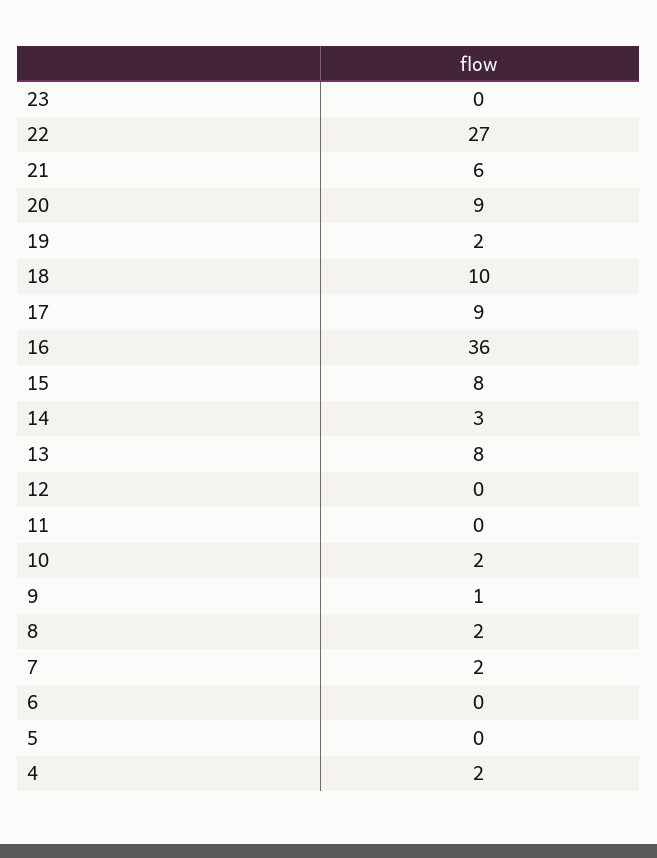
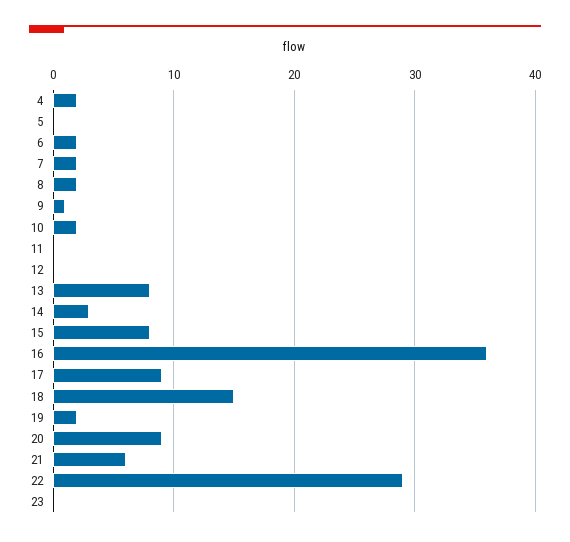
  {
    "23": 0,
-   "22": 27,
+   "22": 29,
    "21": 6,
    "20": 9,
    "19": 2,
-   "18": 10,
+   "18": 15,
    "17": 9,
    "16": 36,
    "15": 8,
    "14": 3,
    "13": 8,
    "12": 0,
    "11": 0,
    "10": 2,
    "9": 1,
    "8": 2,
    "7": 2,
-   "6": 0,
+   "6": 2,
    "5": 0,
    "4": 2
  }

